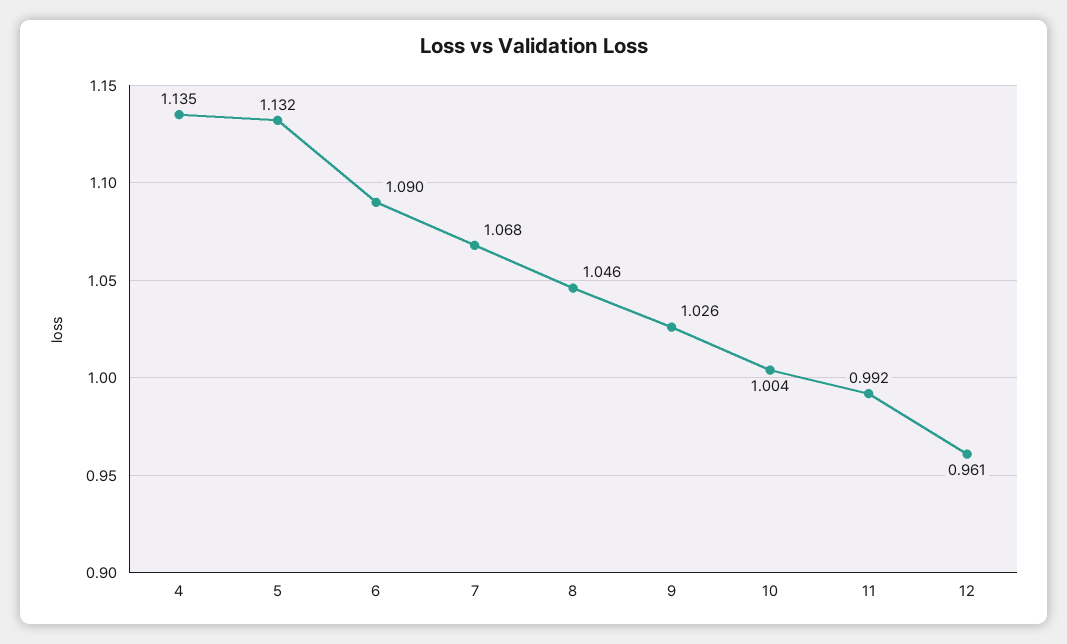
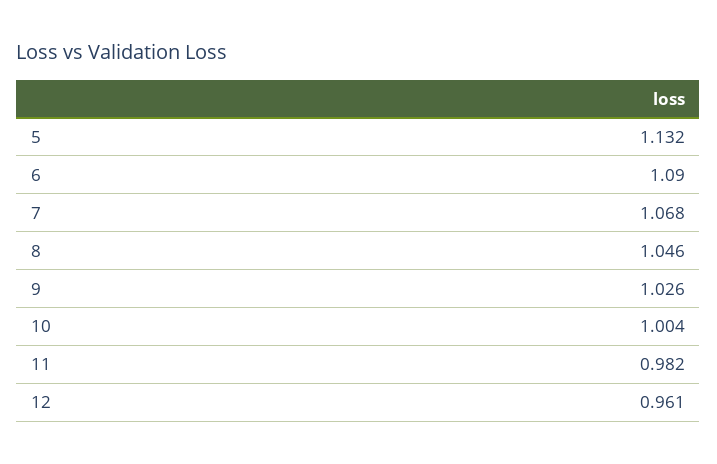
  {
-   "4": 1.135,
    "5": 1.132,
    "6": 1.09,
    "7": 1.068,
    "8": 1.046,
    "9": 1.026,
    "10": 1.004,
-   "11": 0.992,
+   "11": 0.982,
    "12": 0.961
  }

